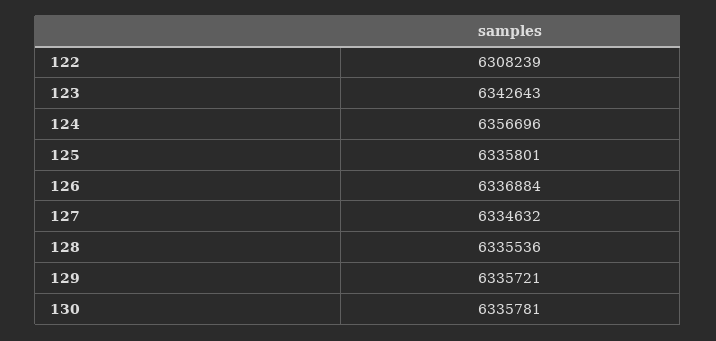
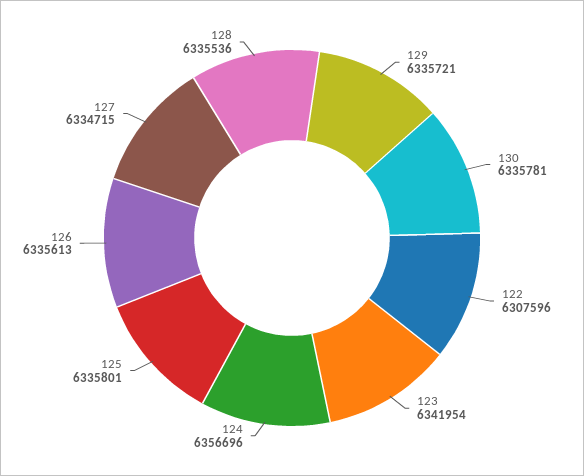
  {
-   "122": 6308239,
+   "122": 6307596,
-   "123": 6342643,
+   "123": 6341954,
    "124": 6356696,
    "125": 6335801,
-   "126": 6336884,
+   "126": 6335613,
-   "127": 6334632,
+   "127": 6334715,
    "128": 6335536,
    "129": 6335721,
    "130": 6335781
  }

